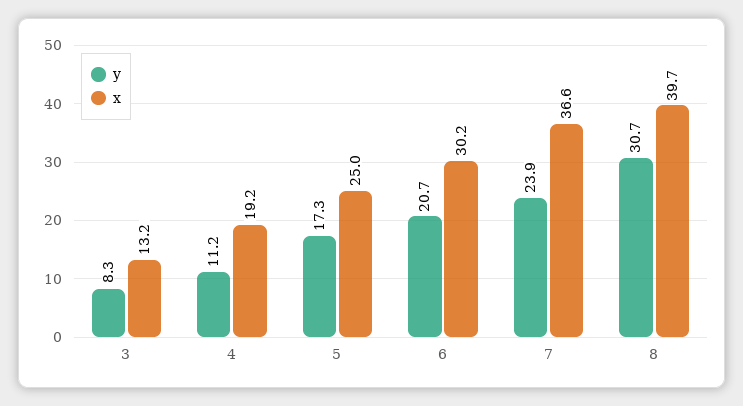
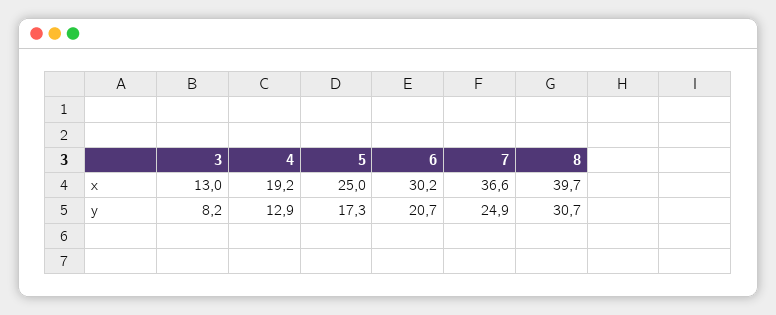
  {
    "y": {
-     "3": 8.3,
+     "3": 8.2,
-     "4": 11.2,
+     "4": 12.9,
      "5": 17.3,
      "6": 20.7,
-     "7": 23.9,
+     "7": 24.9,
      "8": 30.7
    },
    "x": {
-     "3": 13.2,
+     "3": 13,
      "4": 19.2,
      "5": 25,
      "6": 30.2,
      "7": 36.6,
      "8": 39.7
    }
  }

